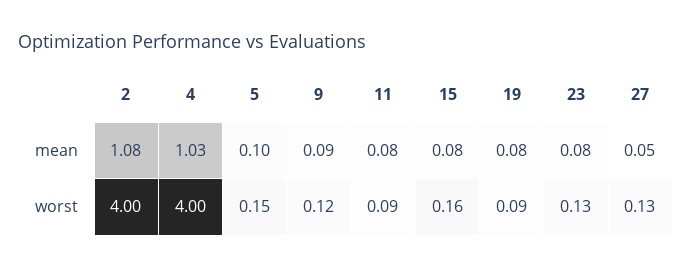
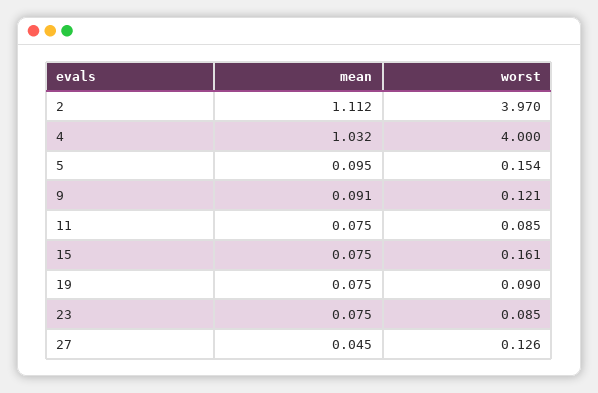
  {
    "2": {
-     "mean": 1.08,
+     "mean": 1.112,
-     "worst": 4
+     "worst": 3.97
    },
    "4": {
      "mean": 1.032,
      "worst": 4
    },
    "5": {
      "mean": 0.095,
      "worst": 0.154
    },
    "9": {
      "mean": 0.091,
      "worst": 0.121
    },
    "11": {
      "mean": 0.075,
      "worst": 0.085
    },
    "15": {
      "mean": 0.075,
      "worst": 0.161
    },
    "19": {
      "mean": 0.075,
      "worst": 0.09
    },
    "23": {
      "mean": 0.075,
-     "worst": 0.13
+     "worst": 0.085
    },
    "27": {
      "mean": 0.045,
      "worst": 0.126
    }
  }

